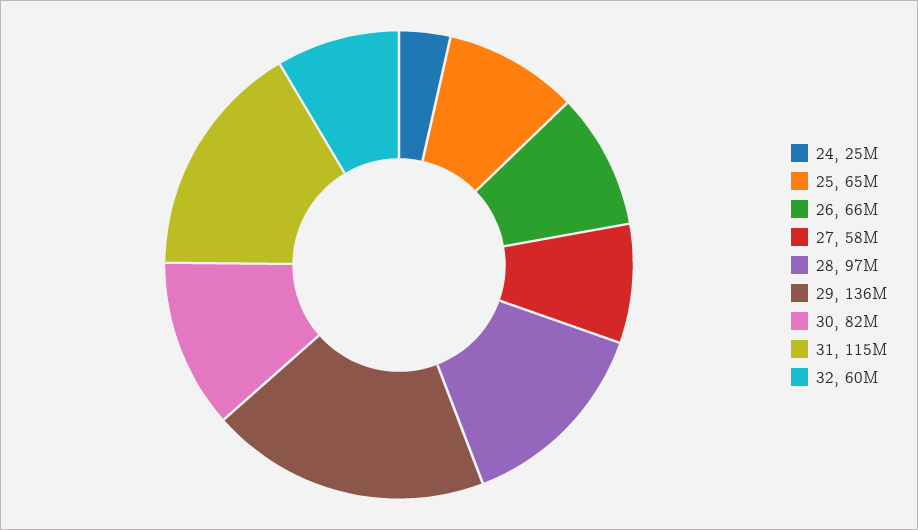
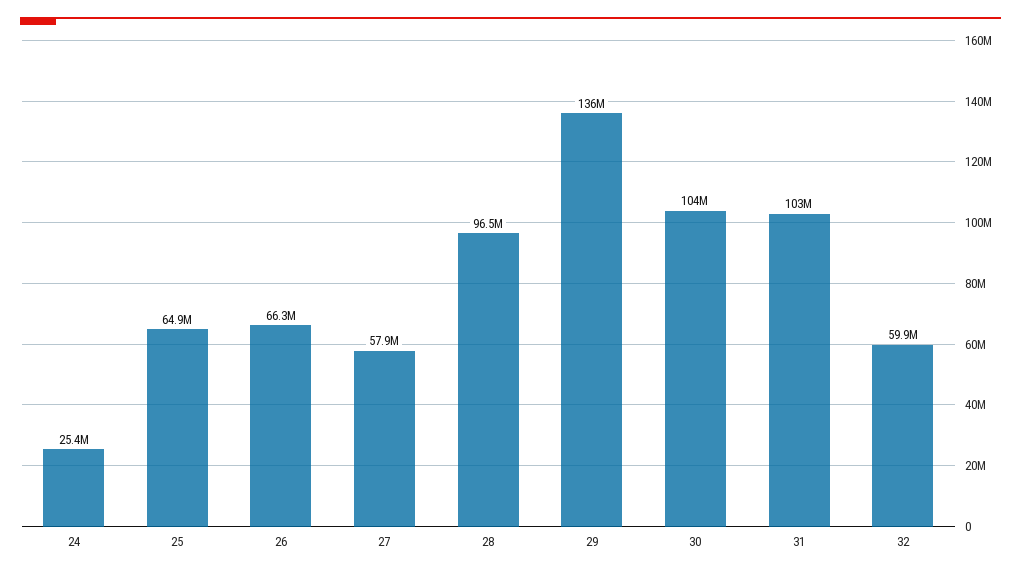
  {
    "24": 25400000,
    "25": 64900000,
    "26": 66300000,
    "27": 57900000,
    "28": 96500000,
    "29": 136000000,
-   "30": 82000000,
+   "30": 104000000,
-   "31": 115000000,
+   "31": 103000000,
    "32": 59900000
  }

